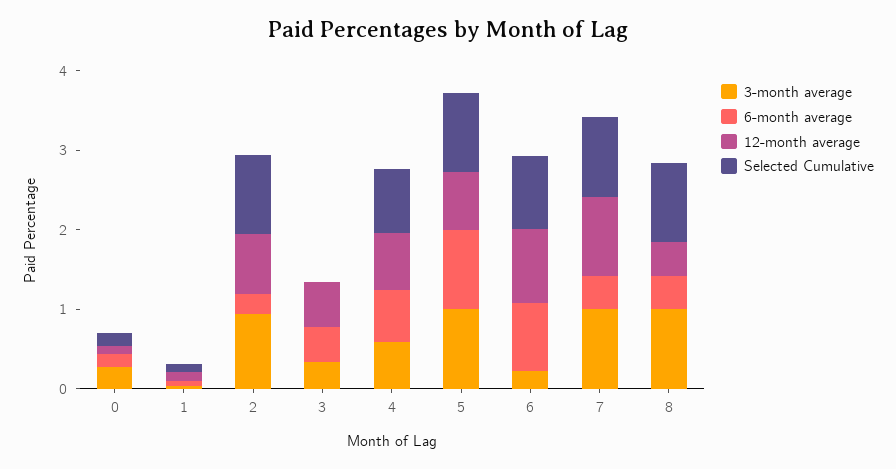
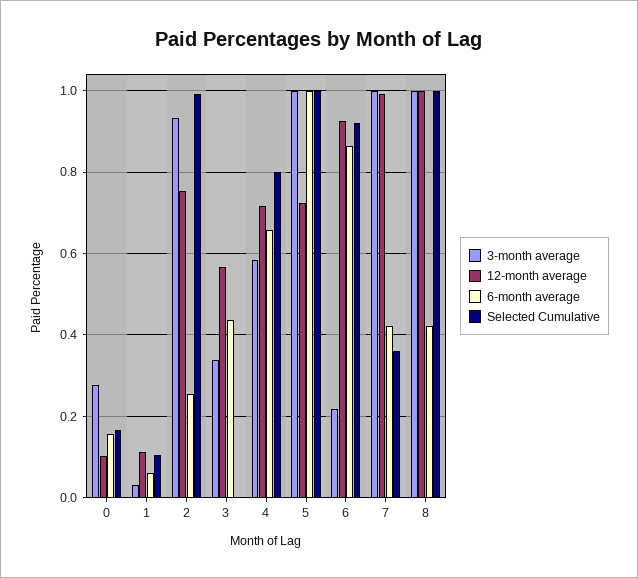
  {
    "3-month average": {
      "0": 0.28,
      "1": 0.04,
      "2": 0.94,
      "3": 0.34,
      "4": 0.58,
      "5": 1,
      "6": 0.22,
      "7": 1,
      "8": 1
    },
    "6-month average": {
      "0": 0.16,
      "1": 0.06,
      "2": 0.26,
      "3": 0.44,
      "4": 0.66,
      "5": 1,
      "6": 0.86,
      "7": 0.42,
      "8": 0.42
    },
    "12-month average": {
      "0": 0.1,
      "1": 0.12,
      "2": 0.76,
      "3": 0.56,
      "4": 0.72,
      "5": 0.72,
      "6": 0.92,
      "7": 1,
-     "8": 0.4
+     "8": 1
    },
    "Selected Cumulative": {
      "0": 0.16,
      "1": 0.1,
      "2": 1,
      "3": 0,
      "4": 0.8,
      "5": 1,
      "6": 0.92,
-     "7": 1,
+     "7": 0.36,
      "8": 1
    }
  }

